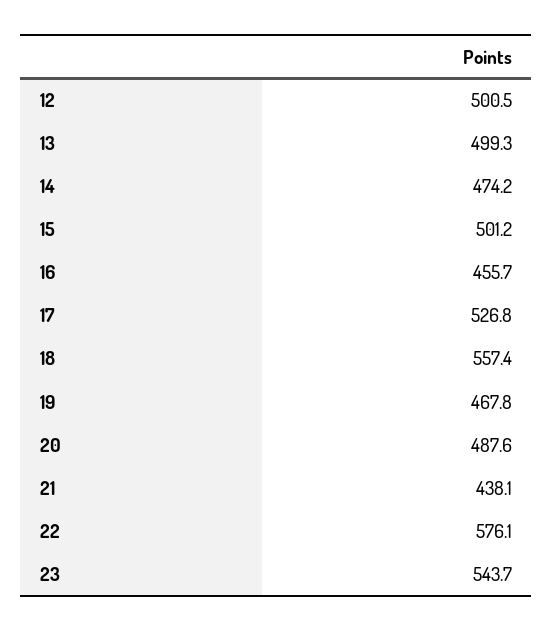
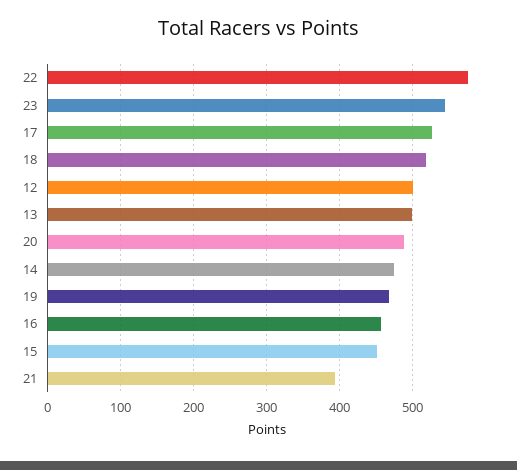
  {
    "12": 500.5,
    "13": 499.3,
    "14": 474.2,
-   "15": 501.2,
+   "15": 450,
    "16": 455.7,
    "17": 526.8,
-   "18": 557.4,
+   "18": 520,
    "19": 467.8,
    "20": 487.6,
-   "21": 438.1,
+   "21": 390,
    "22": 576.1,
    "23": 543.7
  }

